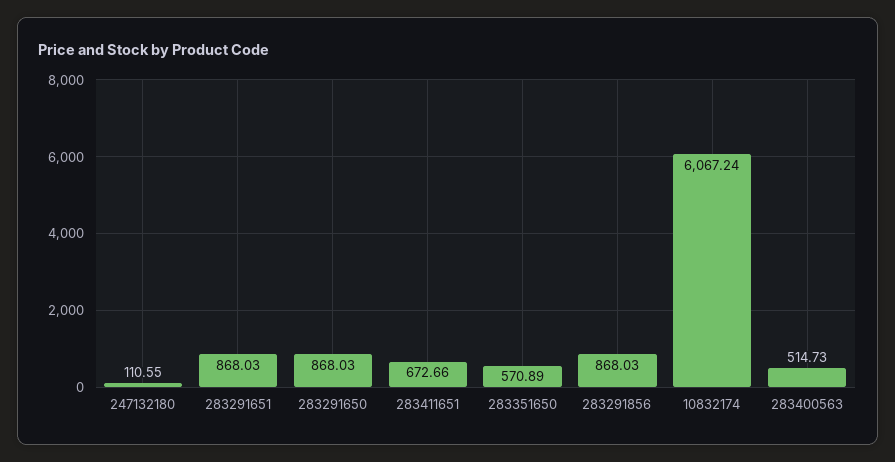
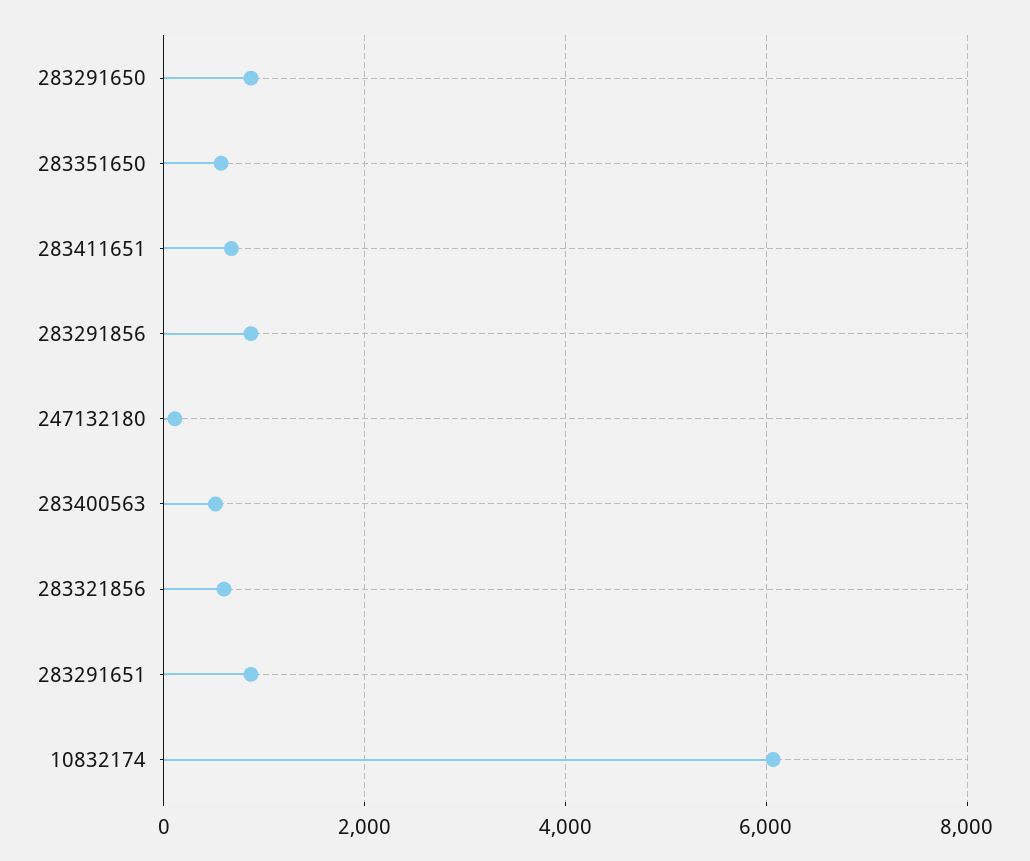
  {
    "247132180": 110.55,
    "283291651": 868.03,
    "283291650": 868.03,
    "283411651": 672.66,
    "283351650": 570.89,
    "283291856": 868.03,
    "10832174": 6067.24,
-   "283400563": 514.73
+   "283400563": 514.73,
+   "283321856": 600
  }

